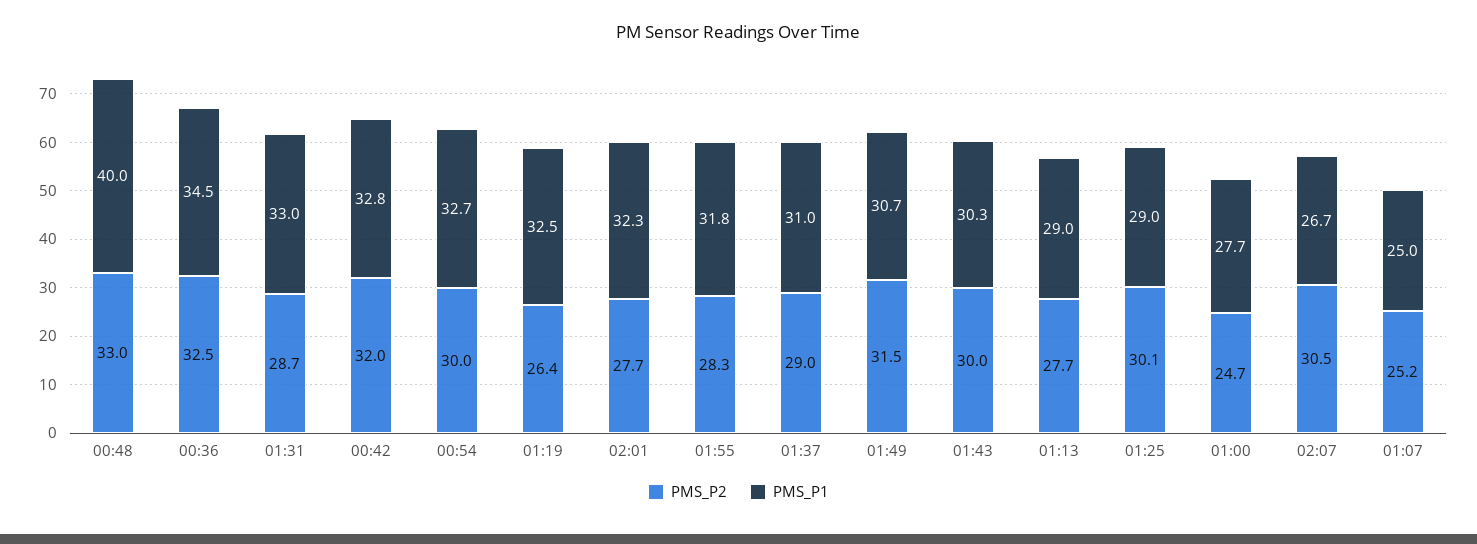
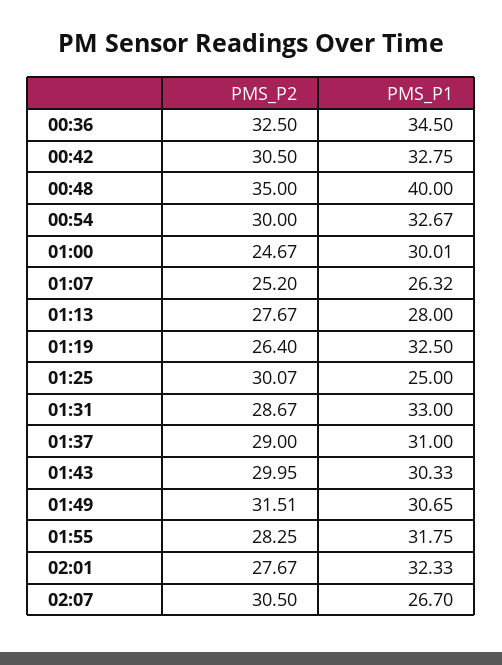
  {
    "PMS_P2": {
-     "00:48": 33,
+     "00:48": 35,
      "00:36": 32.5,
      "01:31": 28.67,
-     "00:42": 32,
+     "00:42": 30.5,
      "00:54": 30,
      "01:19": 26.4,
      "02:01": 27.67,
      "01:55": 28.25,
      "01:37": 29,
      "01:49": 31.51,
      "01:43": 29.95,
      "01:13": 27.67,
      "01:25": 30.07,
      "01:00": 24.67,
      "02:07": 30.5,
      "01:07": 25.2
    },
    "PMS_P1": {
      "00:48": 40,
      "00:36": 34.5,
      "01:31": 33,
      "00:42": 32.75,
      "00:54": 32.67,
      "01:19": 32.5,
      "02:01": 32.33,
      "01:55": 31.75,
      "01:37": 31,
      "01:49": 30.65,
      "01:43": 30.33,
-     "01:13": 29,
+     "01:13": 28,
-     "01:25": 29,
+     "01:25": 25,
-     "01:00": 27.7,
+     "01:00": 30.01,
      "02:07": 26.7,
-     "01:07": 25
+     "01:07": 26.32
    }
  }

